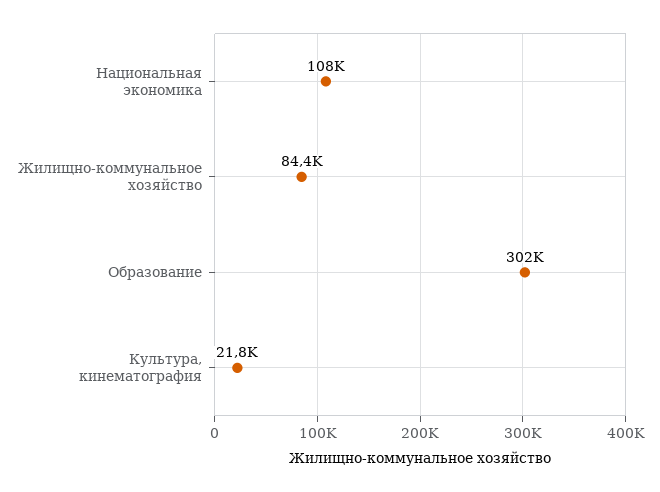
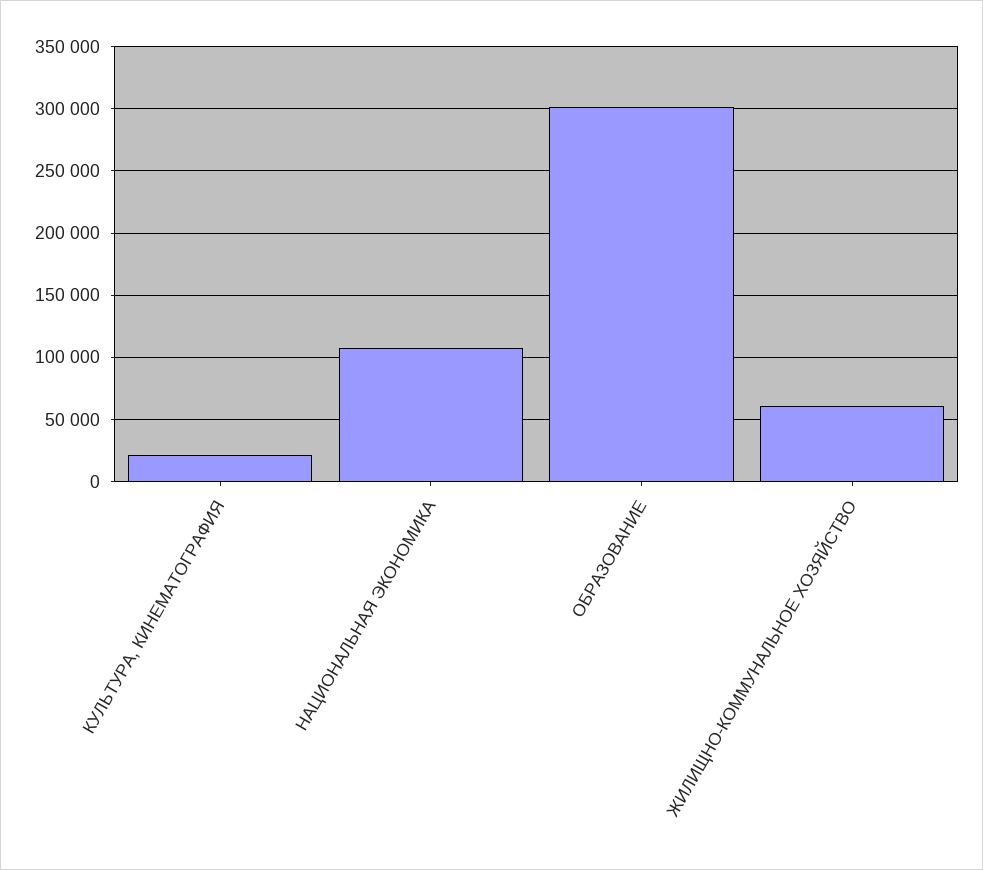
  {
    "Национальная экономика": 108000,
-   "Жилищно-коммунальное хозяйство": 84400,
+   "Жилищно-коммунальное хозяйство": 60000,
    "Образование": 302000,
    "Культура, кинематография": 21800
  }

